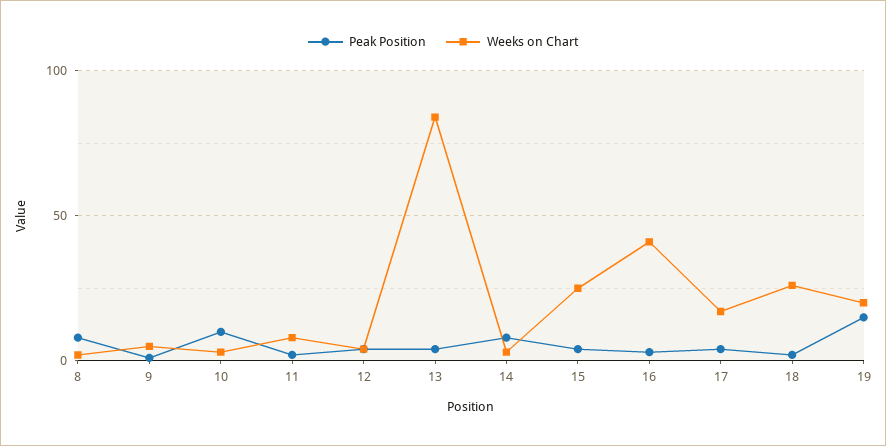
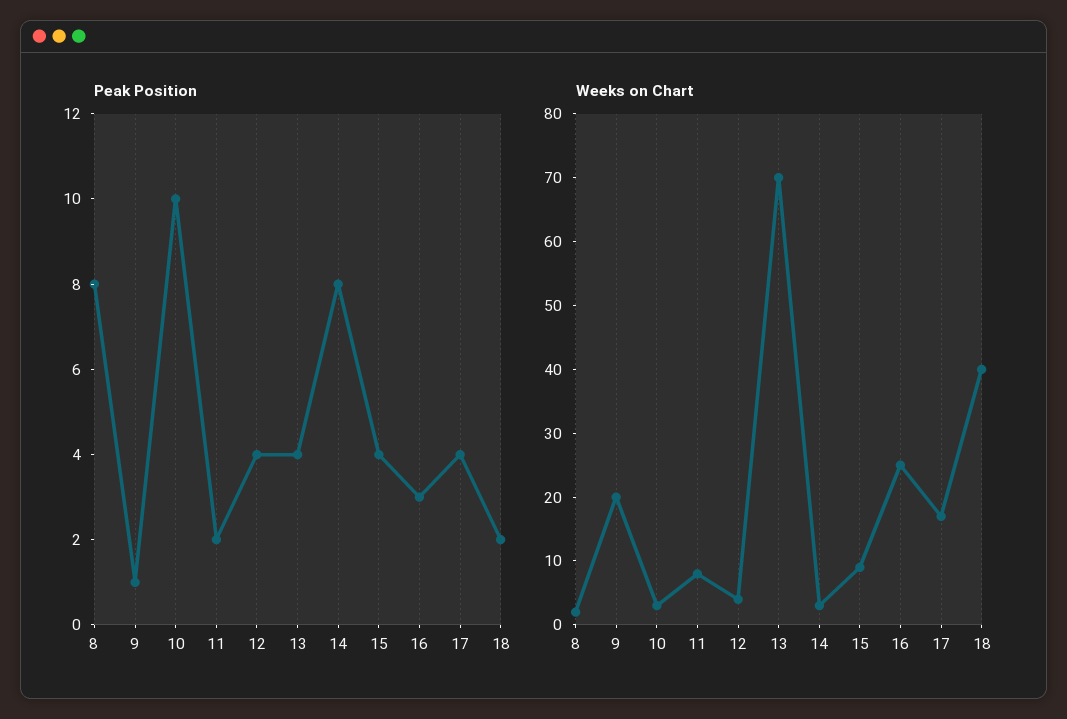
  {
    "Peak Position": {
      "8": 8,
      "9": 1,
      "10": 10,
      "11": 2,
      "12": 4,
      "13": 4,
      "14": 8,
      "15": 4,
      "16": 3,
      "17": 4,
-     "18": 2,
+     "18": 2
-     "19": 15
    },
    "Weeks on Chart": {
      "8": 0,
-     "9": 5,
+     "9": 20,
      "10": 5,
      "11": 10,
      "12": 5,
-     "13": 85,
+     "13": 70,
      "14": 5,
-     "15": 25,
+     "15": 10,
-     "16": 40,
+     "16": 25,
      "17": 15,
-     "18": 25,
+     "18": 40
-     "19": 20
    }
  }

